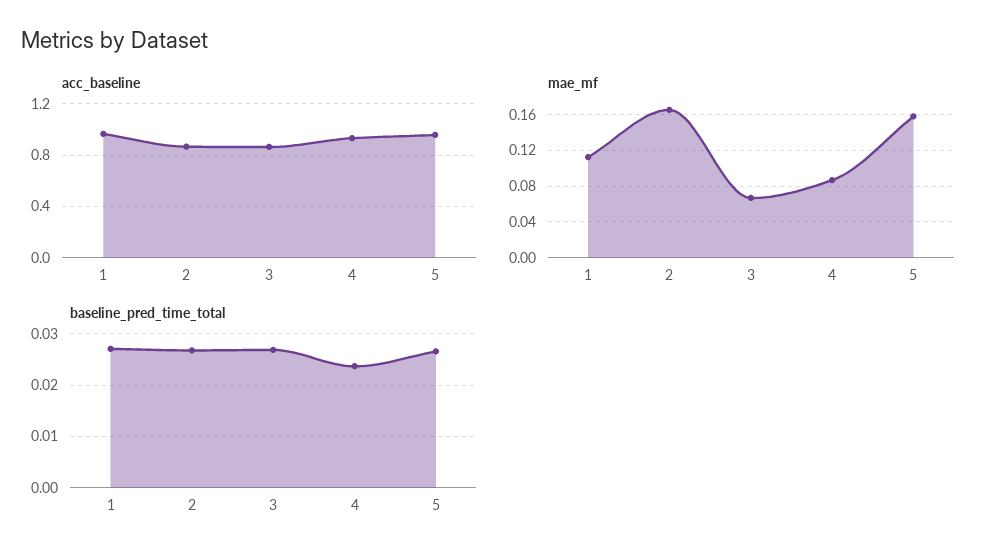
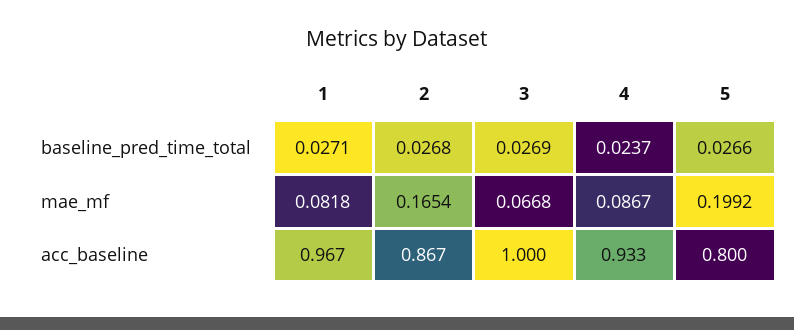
  {
    "acc_baseline": {
      "1": 0.967,
      "2": 0.867,
-     "3": 0.85,
+     "3": 1,
      "4": 0.933,
-     "5": 0.95
+     "5": 0.8
    },
    "mae_mf": {
-     "1": 0.11,
+     "1": 0.0818,
      "2": 0.1654,
      "3": 0.0668,
      "4": 0.0867,
-     "5": 0.16
+     "5": 0.1992
    },
    "baseline_pred_time_total": {
      "1": 0.0271,
      "2": 0.0268,
      "3": 0.0269,
      "4": 0.0237,
      "5": 0.0266
    }
  }

